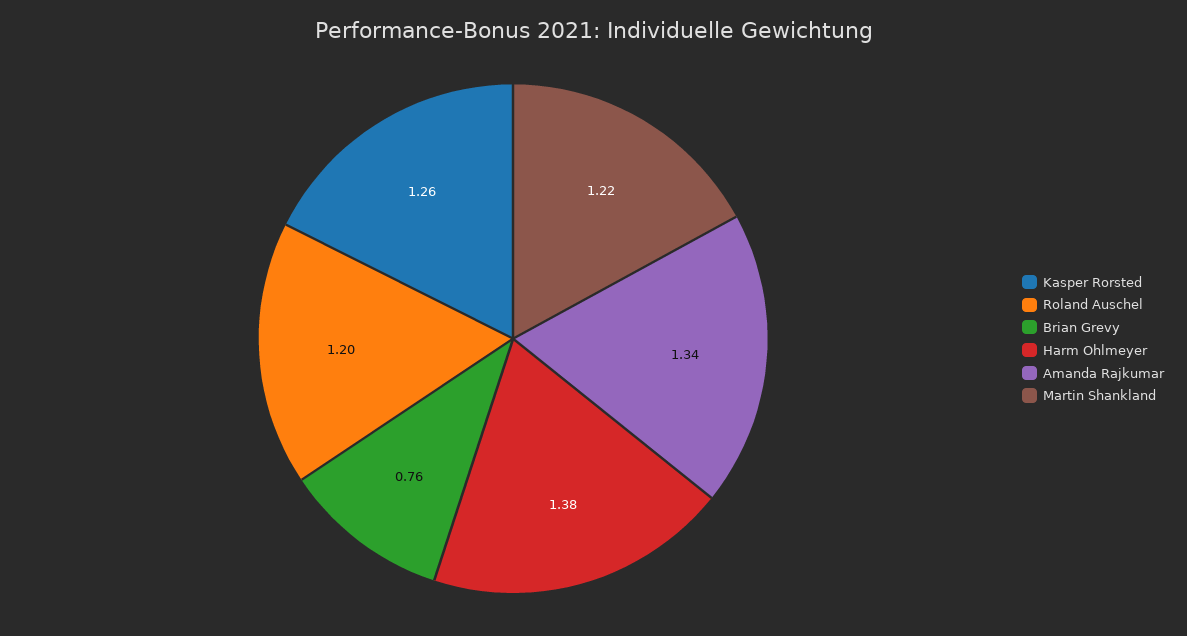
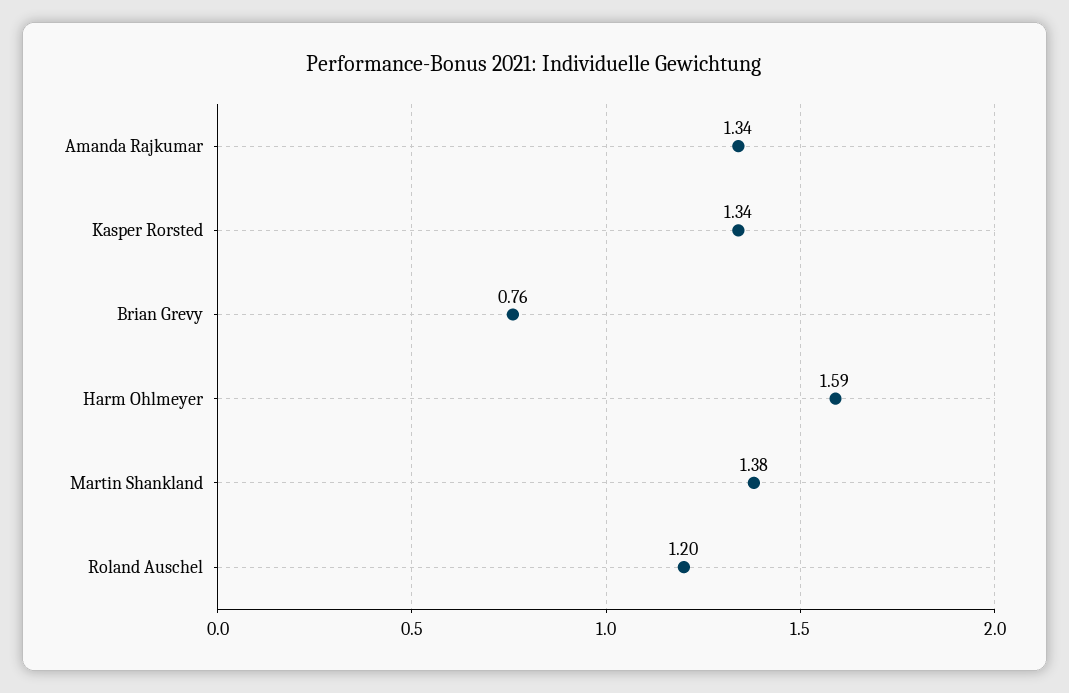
  {
-   "Kasper Rorsted": 1.26,
+   "Kasper Rorsted": 1.34,
    "Roland Auschel": 1.2,
    "Brian Grevy": 0.76,
-   "Harm Ohlmeyer": 1.38,
+   "Harm Ohlmeyer": 1.59,
    "Amanda Rajkumar": 1.34,
-   "Martin Shankland": 1.22
+   "Martin Shankland": 1.38
  }

